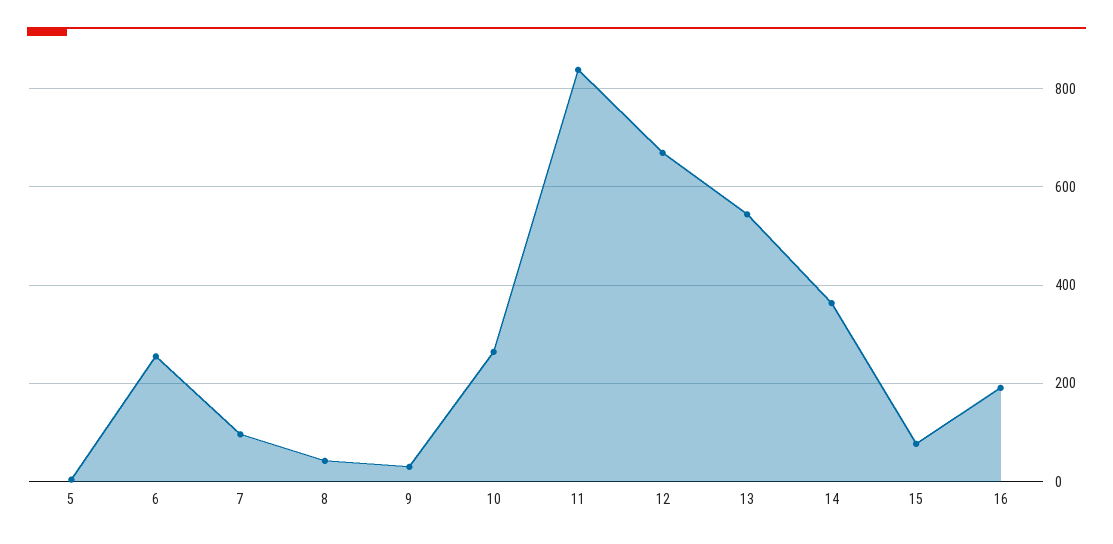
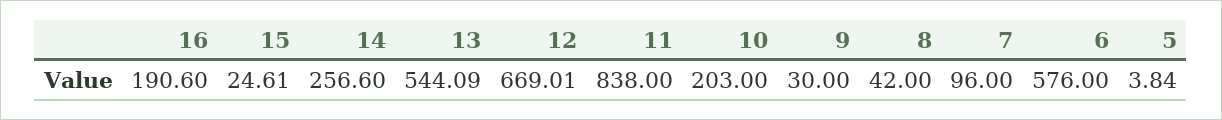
  {
    "5": 3.84,
-   "6": 260,
+   "6": 576,
    "7": 96,
    "8": 42,
    "9": 30,
-   "10": 260,
+   "10": 203,
    "11": 838,
    "12": 669.01,
    "13": 544.09,
-   "14": 360,
+   "14": 256.6,
-   "15": 80,
+   "15": 24.61,
    "16": 190.6
  }

